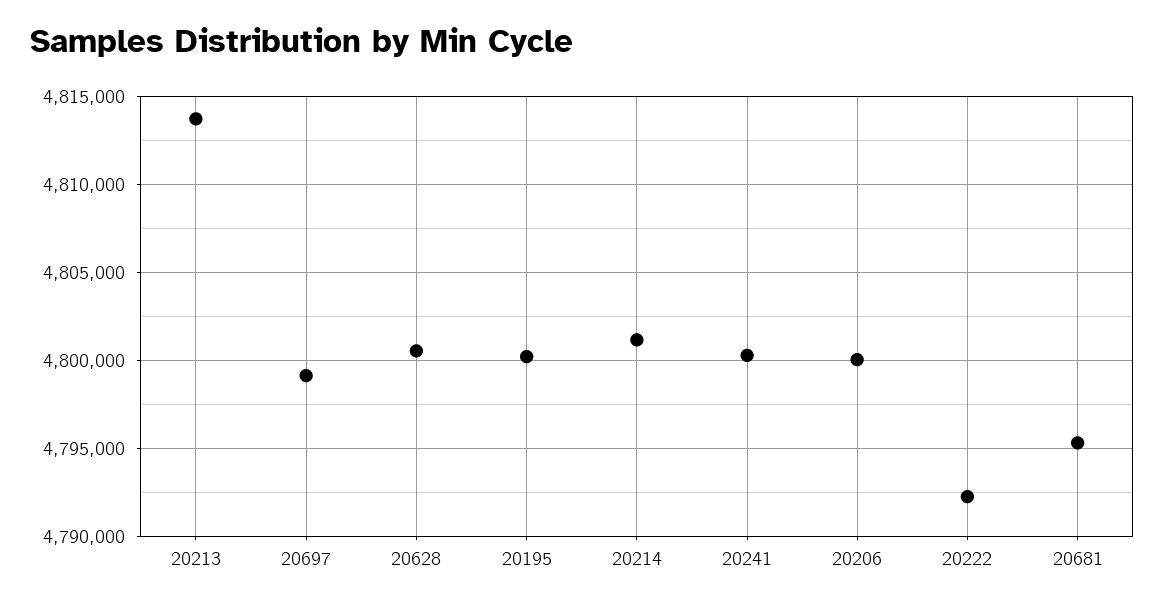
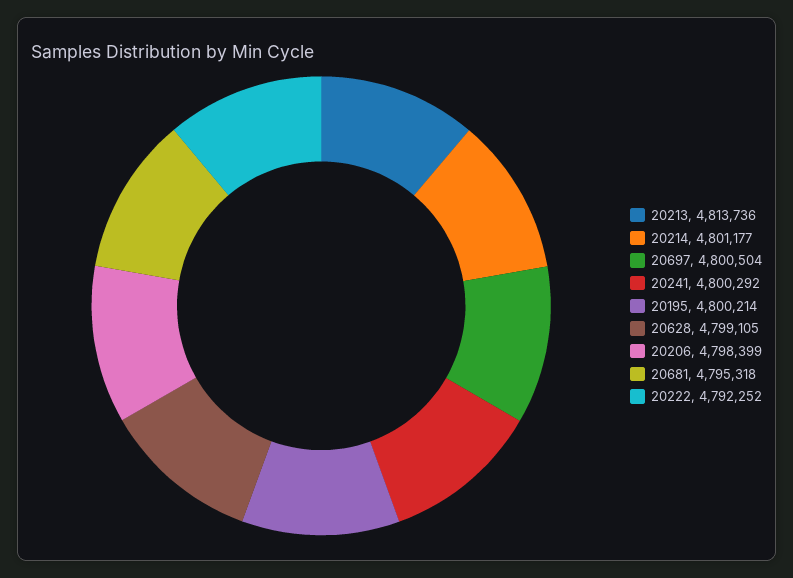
  {
    "20213": 4813736,
-   "20697": 4799000,
+   "20697": 4800504,
-   "20628": 4800500,
+   "20628": 4799105,
    "20195": 4800214,
    "20214": 4801177,
    "20241": 4800292,
-   "20206": 4800000,
+   "20206": 4798399,
    "20222": 4792252,
    "20681": 4795318
  }

